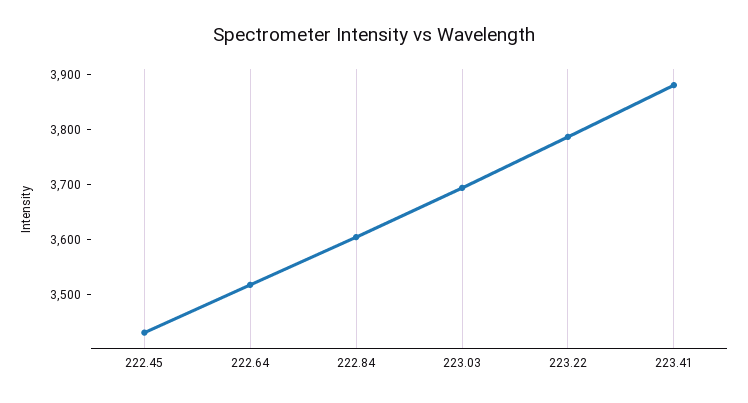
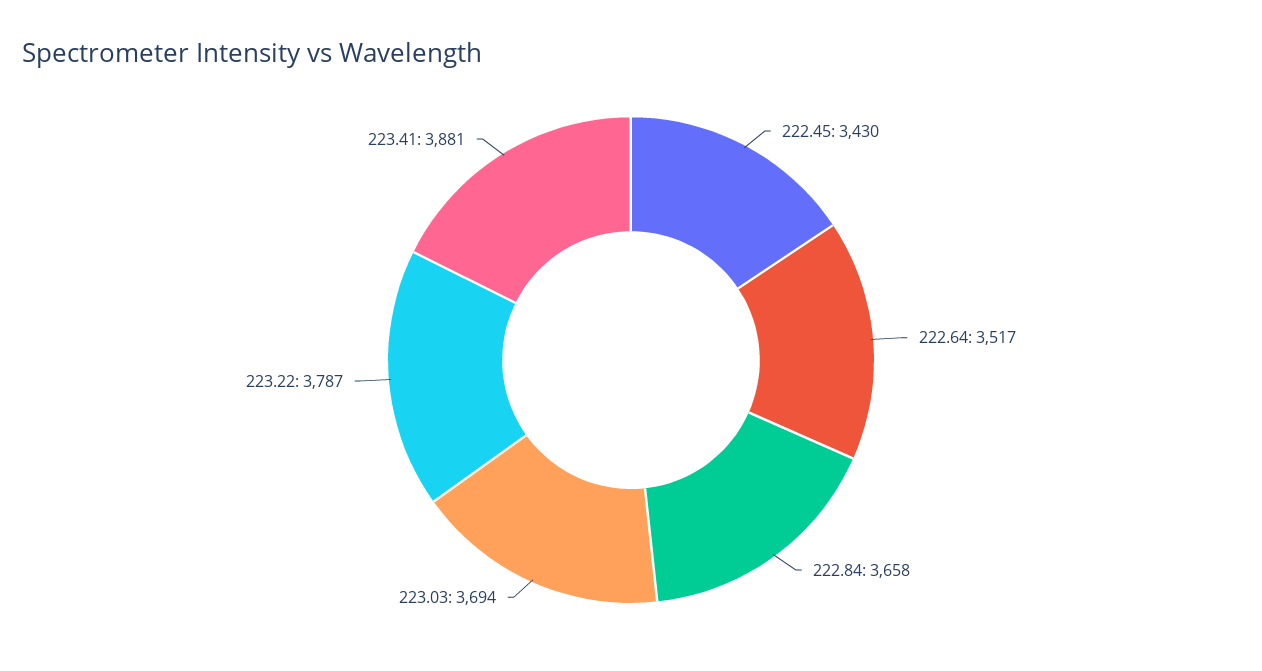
  {
    "222.45": 3430,
    "222.64": 3517,
-   "222.84": 3600,
+   "222.84": 3658,
    "223.03": 3694,
    "223.22": 3787,
    "223.41": 3881
  }

